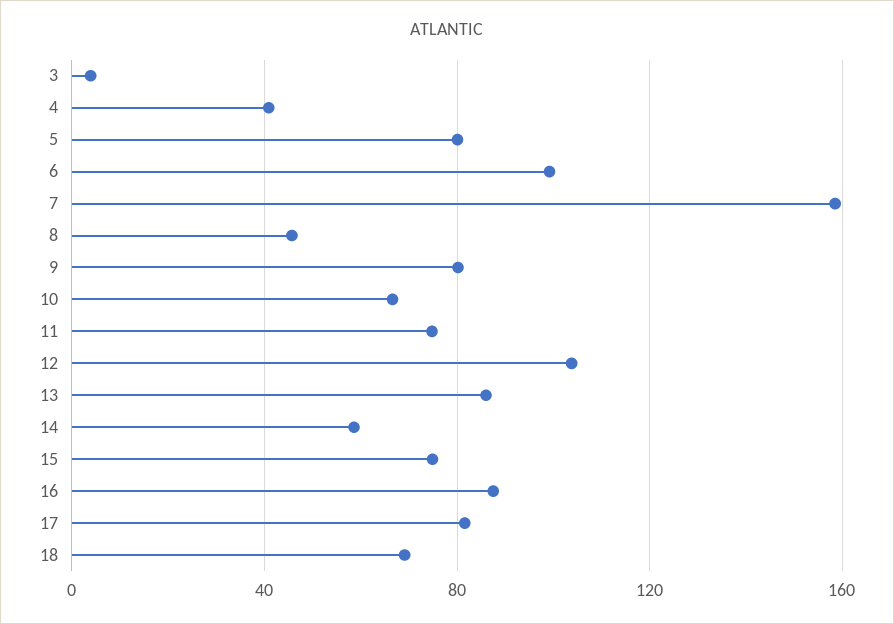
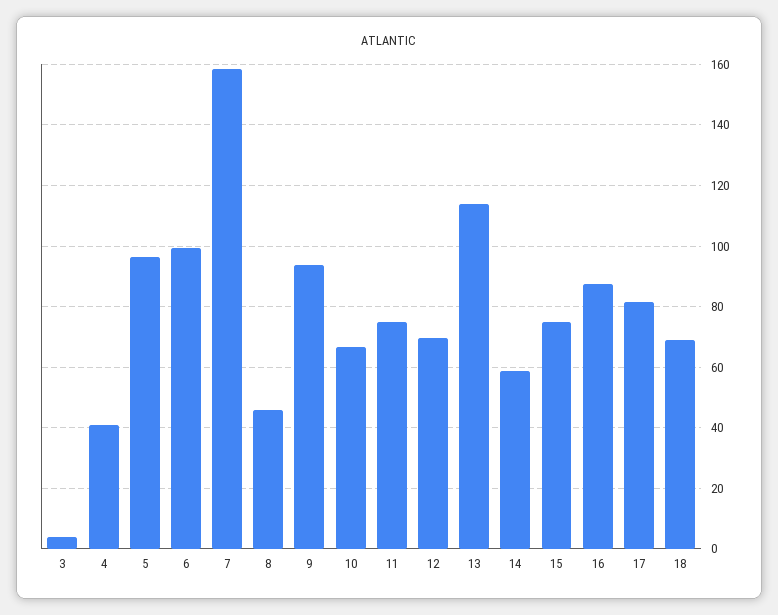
  {
    "3": 4,
    "4": 40,
-   "5": 80,
+   "5": 96,
    "6": 100,
    "7": 158,
    "8": 46,
-   "9": 80,
+   "9": 94,
    "10": 66,
    "11": 74,
-   "12": 105,
+   "12": 70,
-   "13": 85,
+   "13": 114,
    "14": 58,
    "15": 74,
    "16": 88,
    "17": 82,
    "18": 70
  }

